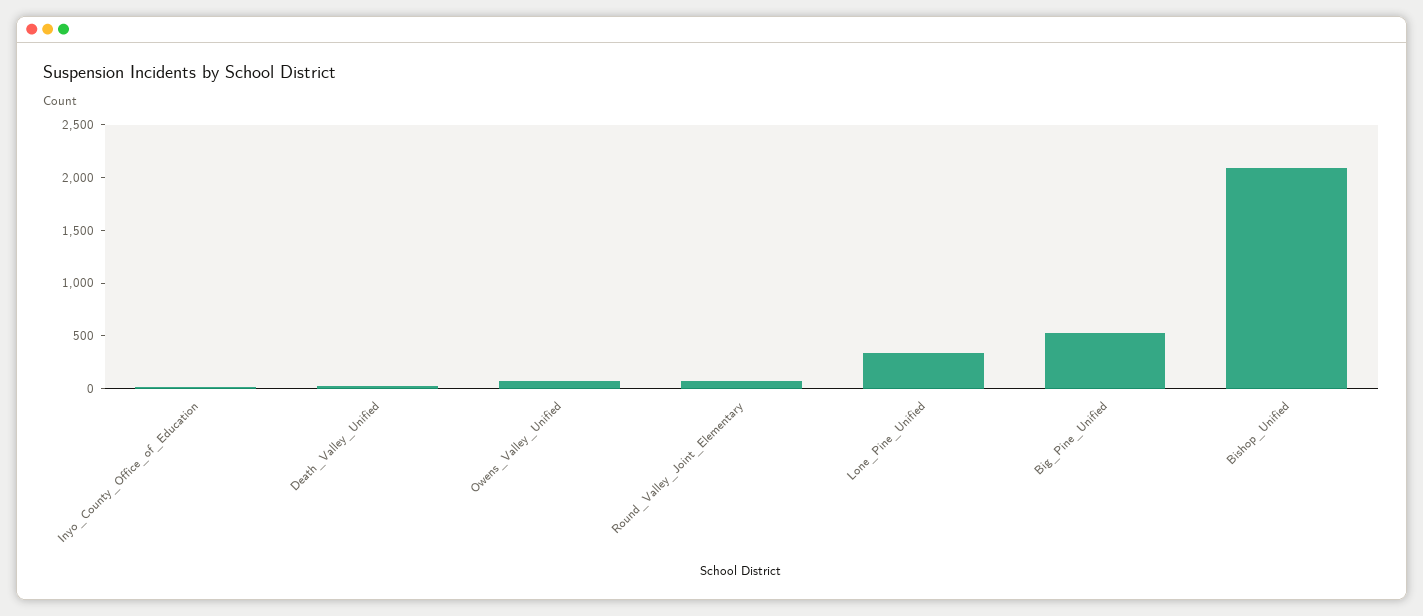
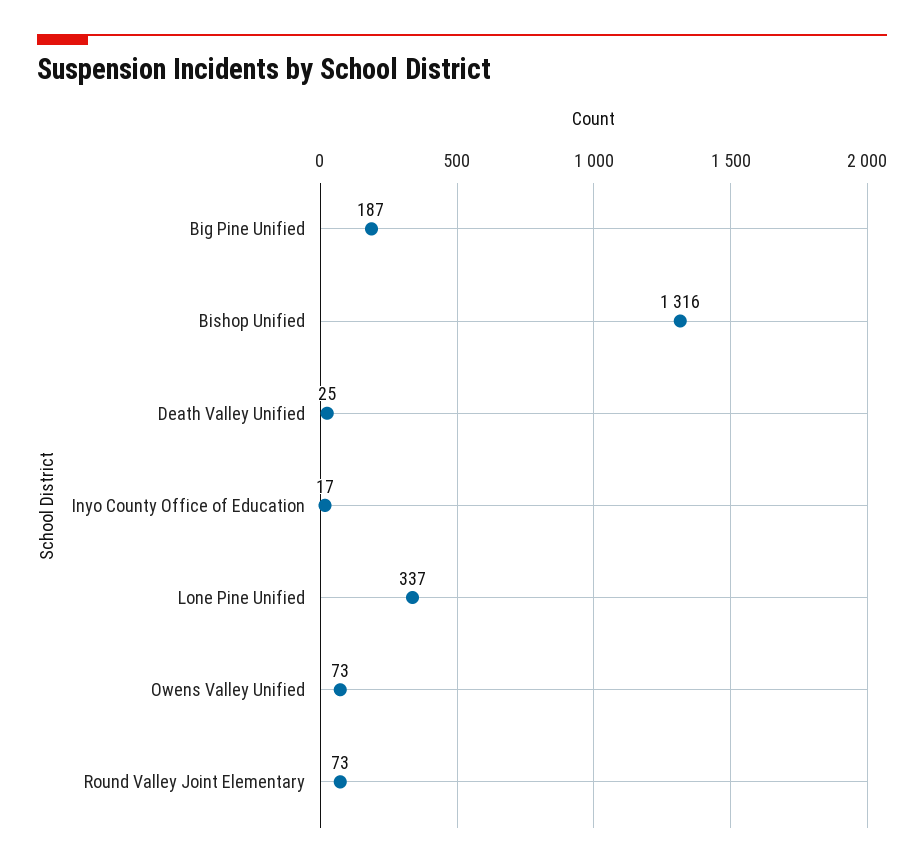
  {
    "Inyo_County_Office_of_Education": 17,
    "Death_Valley_Unified": 25,
    "Owens_Valley_Unified": 73,
    "Round_Valley_Joint_Elementary": 73,
    "Lone_Pine_Unified": 337,
-   "Big_Pine_Unified": 500,
+   "Big_Pine_Unified": 187,
-   "Bishop_Unified": 2100
+   "Bishop_Unified": 1316
  }

